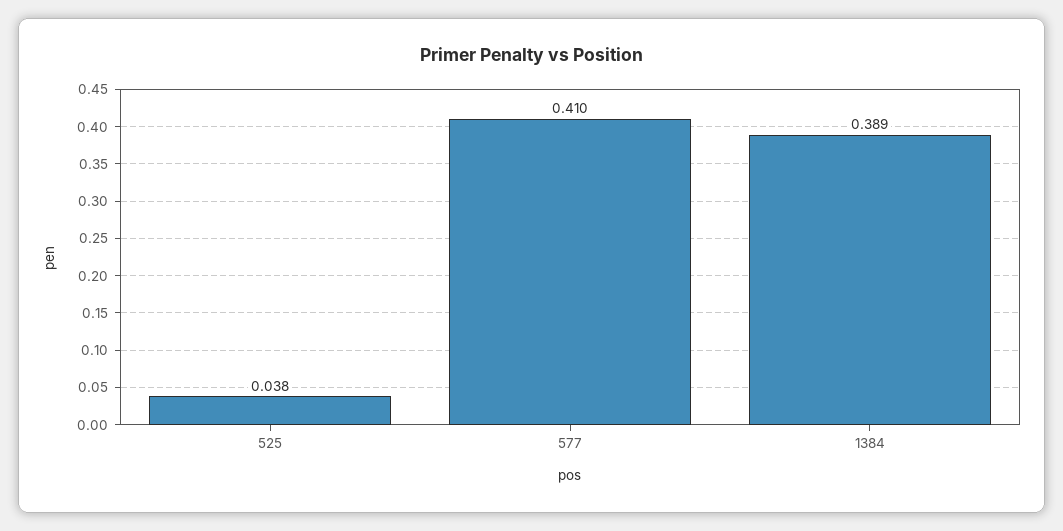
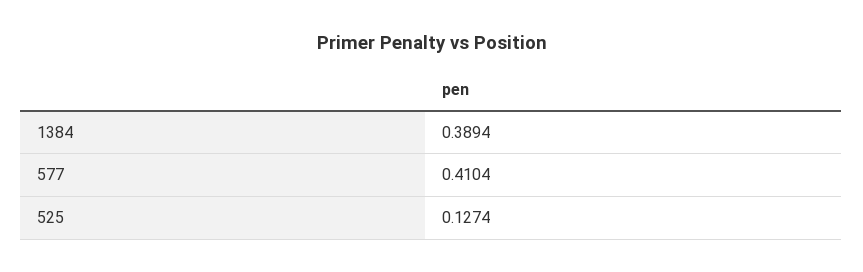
  {
-   "525": 0.038,
+   "525": 0.1274,
    "577": 0.4104,
    "1384": 0.3894
  }

